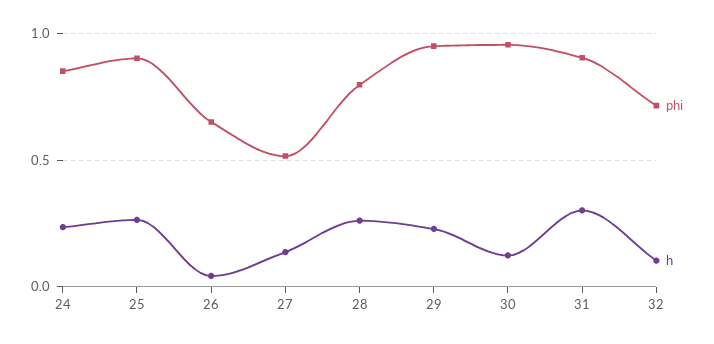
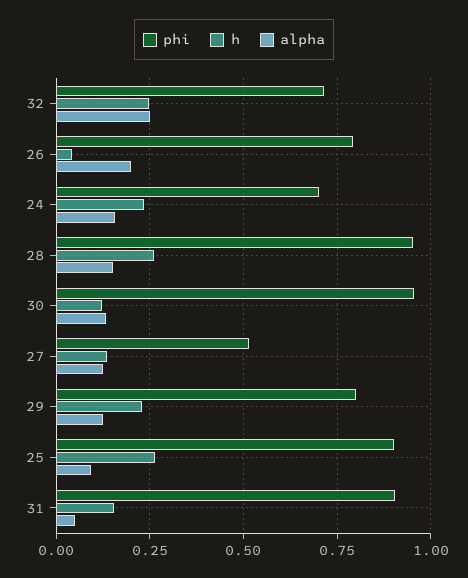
  {
    "phi": {
-     "24": 0.85,
+     "24": 0.7,
      "25": 0.9,
-     "26": 0.65,
+     "26": 0.8,
      "27": 0.525,
-     "28": 0.8,
+     "28": 0.95,
-     "29": 0.95,
+     "29": 0.8,
      "30": 0.95,
      "31": 0.9,
      "32": 0.725
    },
    "h": {
      "24": 0.225,
      "25": 0.275,
      "26": 0.05,
      "27": 0.125,
      "28": 0.25,
      "29": 0.225,
      "30": 0.125,
-     "31": 0.3,
+     "31": 0.15,
-     "32": 0.1
+     "32": 0.25
-   }
+   },
+   "alpha": {
+     "32": 0.25,
+     "26": 0.2,
+     "24": 0.15,
+     "28": 0.15,
+     "30": 0.125,
+     "27": 0.125,
+     "29": 0.125,
+     "25": 0.1,
+     "31": 0.05
+   }
  }

